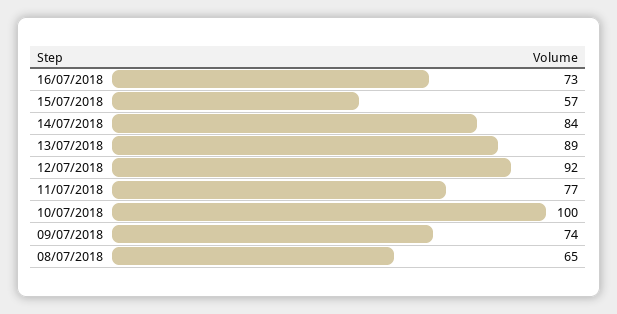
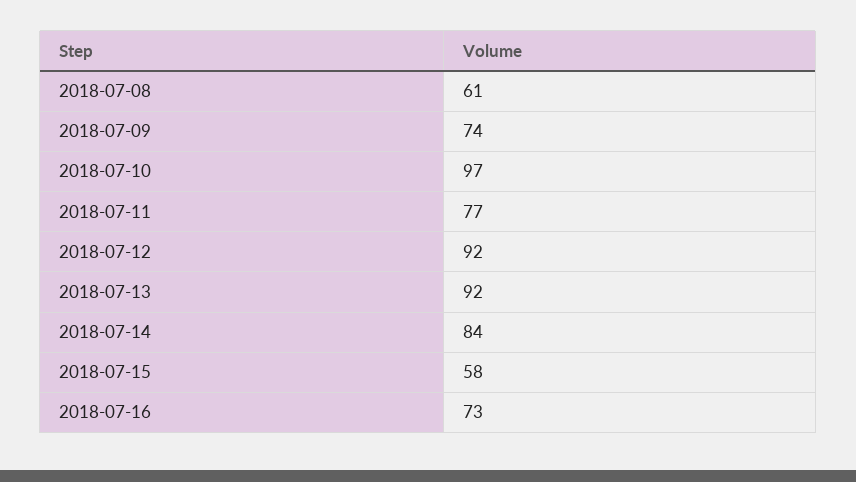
  {
    "16/07/2018": 73,
-   "15/07/2018": 57,
+   "15/07/2018": 58,
    "14/07/2018": 84,
-   "13/07/2018": 89,
+   "13/07/2018": 92,
    "12/07/2018": 92,
    "11/07/2018": 77,
-   "10/07/2018": 100,
+   "10/07/2018": 97,
    "09/07/2018": 74,
-   "08/07/2018": 65
+   "08/07/2018": 61
  }

